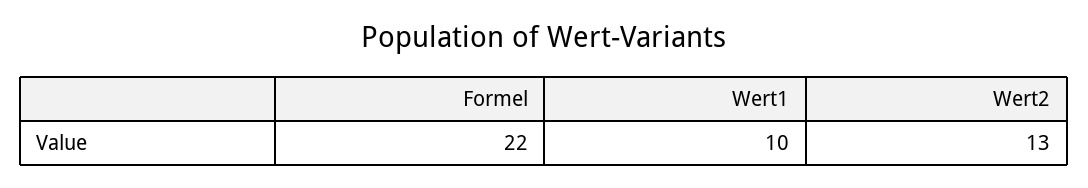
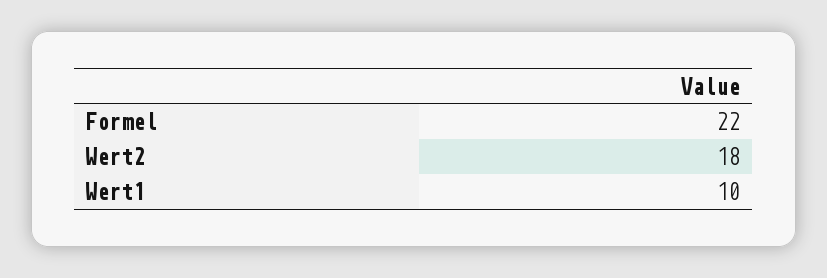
  {
    "Formel": 22,
    "Wert1": 10,
-   "Wert2": 13
+   "Wert2": 18
  }

